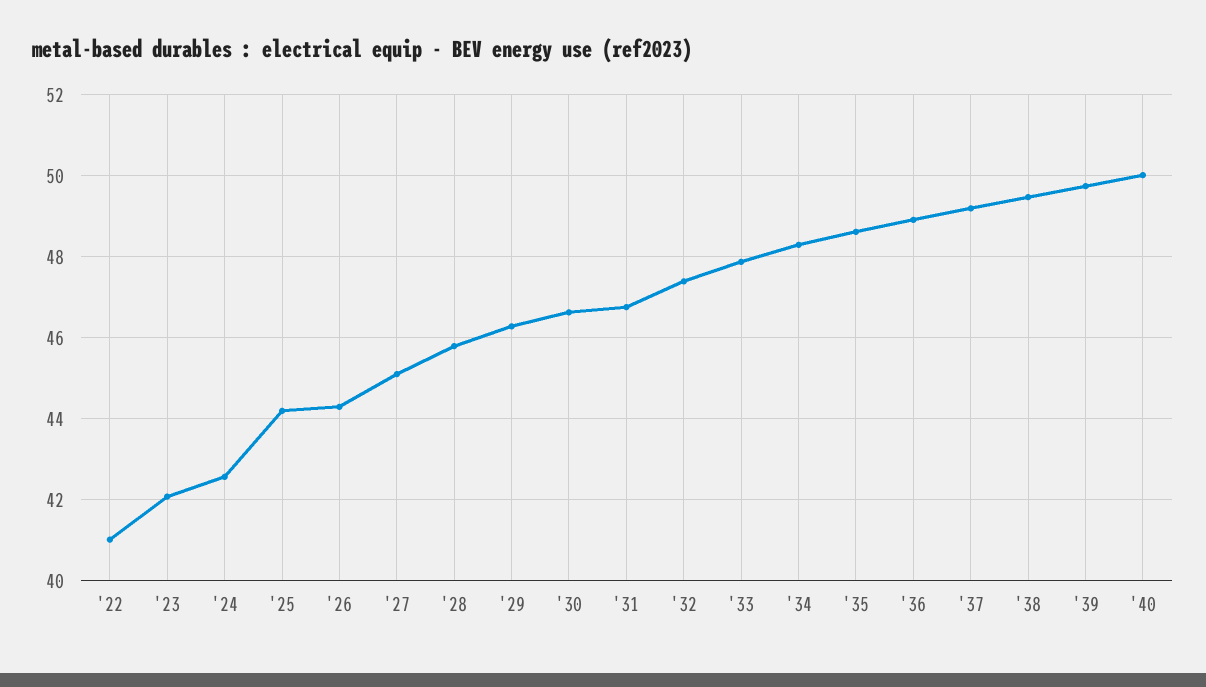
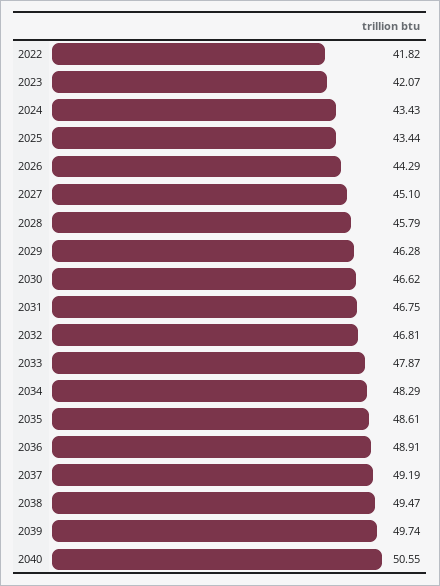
  {
-   "'22": 41,
+   "'22": 41.82,
    "'23": 42.07,
-   "'24": 42.6,
+   "'24": 43.43,
-   "'25": 44.2,
+   "'25": 43.44,
    "'26": 44.29,
    "'27": 45.1,
    "'28": 45.79,
    "'29": 46.28,
    "'30": 46.62,
    "'31": 46.75,
-   "'32": 47.4,
+   "'32": 46.81,
    "'33": 47.87,
    "'34": 48.29,
    "'35": 48.61,
    "'36": 48.91,
    "'37": 49.19,
    "'38": 49.47,
    "'39": 49.74,
-   "'40": 50
+   "'40": 50.55
  }

